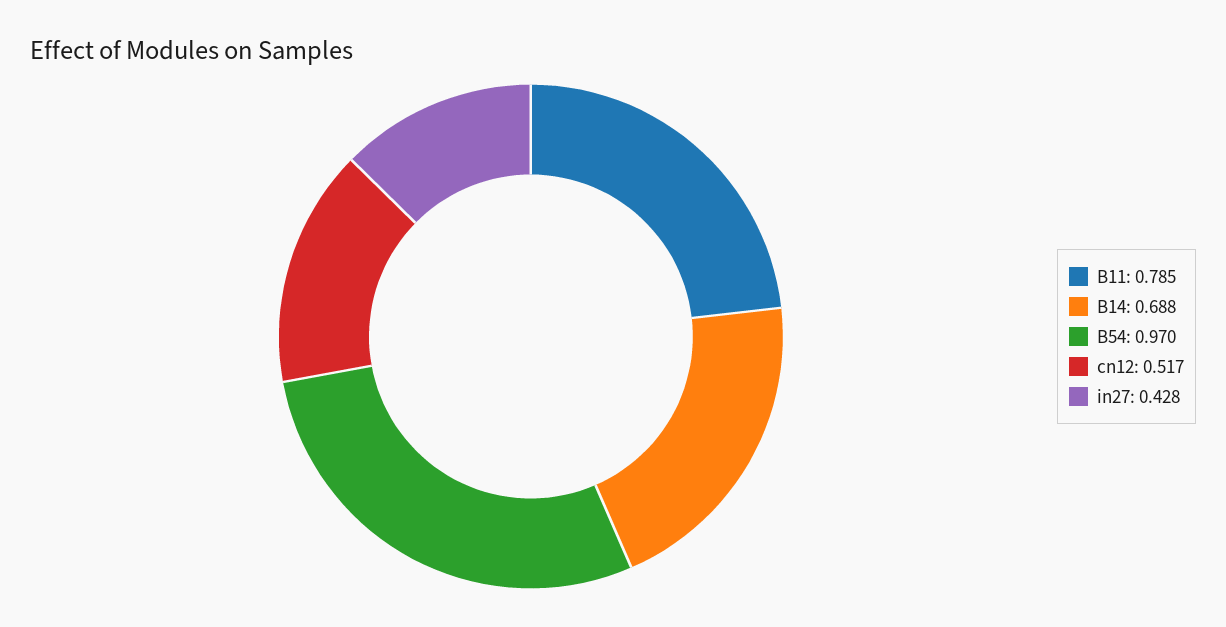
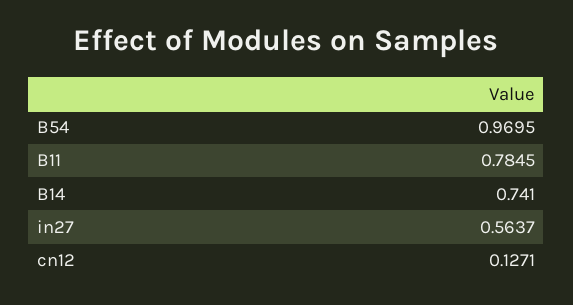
  {
    "B11": 0.7845,
-   "B14": 0.688,
+   "B14": 0.741,
    "B54": 0.9695,
-   "cn12": 0.517,
+   "cn12": 0.1271,
-   "in27": 0.428
+   "in27": 0.5637
  }

